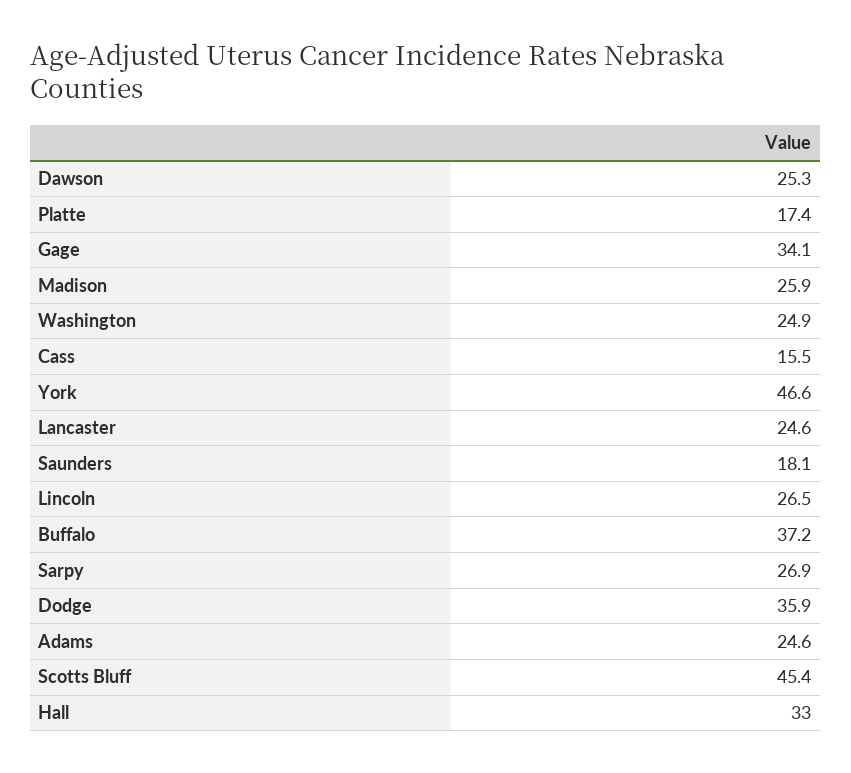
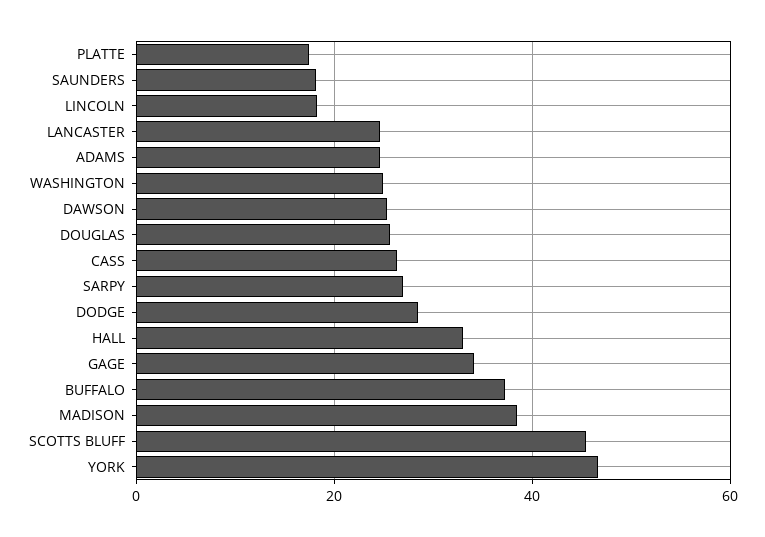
  {
    "Dawson": 25.3,
    "Platte": 17.4,
    "Gage": 34.1,
-   "Madison": 25.9,
+   "Madison": 38,
    "Washington": 24.9,
-   "Cass": 15.5,
+   "Cass": 26,
    "York": 46.6,
    "Lancaster": 24.6,
    "Saunders": 18.1,
-   "Lincoln": 26.5,
+   "Lincoln": 18,
    "Buffalo": 37.2,
    "Sarpy": 26.9,
-   "Dodge": 35.9,
+   "Dodge": 28,
    "Adams": 24.6,
    "Scotts Bluff": 45.4,
-   "Hall": 33
+   "Hall": 33,
+   "DOUGLAS": 26
  }

